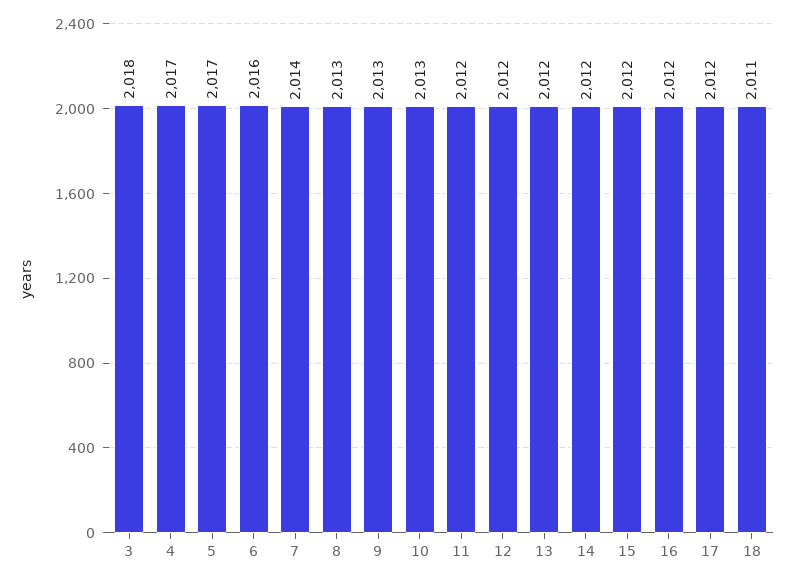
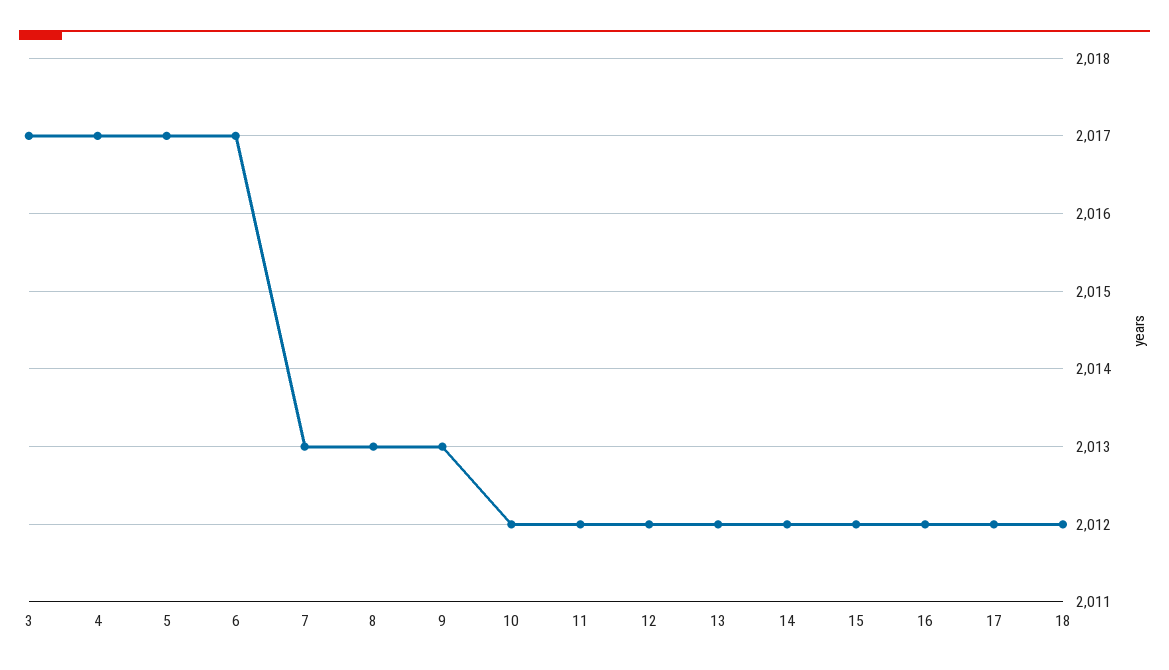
  {
-   "3": 2018,
+   "3": 2017,
    "4": 2017,
    "5": 2017,
-   "6": 2016,
+   "6": 2017,
-   "7": 2014,
+   "7": 2013,
    "8": 2013,
    "9": 2013,
-   "10": 2013,
+   "10": 2012,
    "11": 2012,
    "12": 2012,
    "13": 2012,
    "14": 2012,
    "15": 2012,
    "16": 2012,
    "17": 2012,
-   "18": 2011
+   "18": 2012
  }

